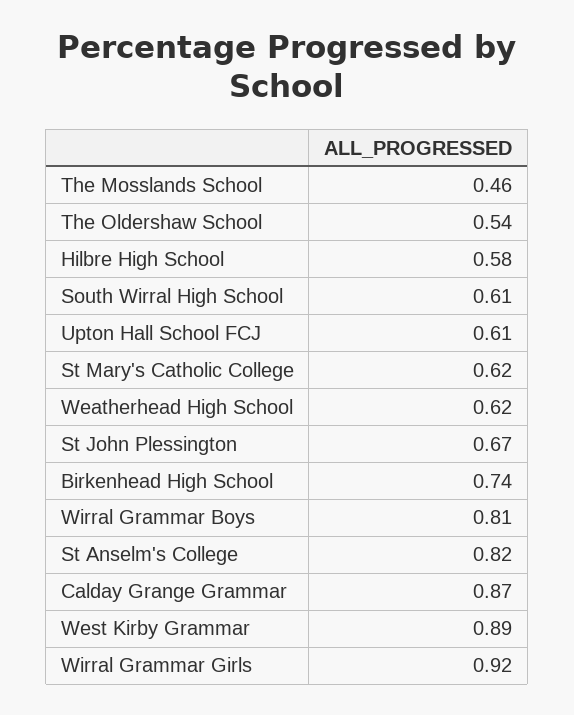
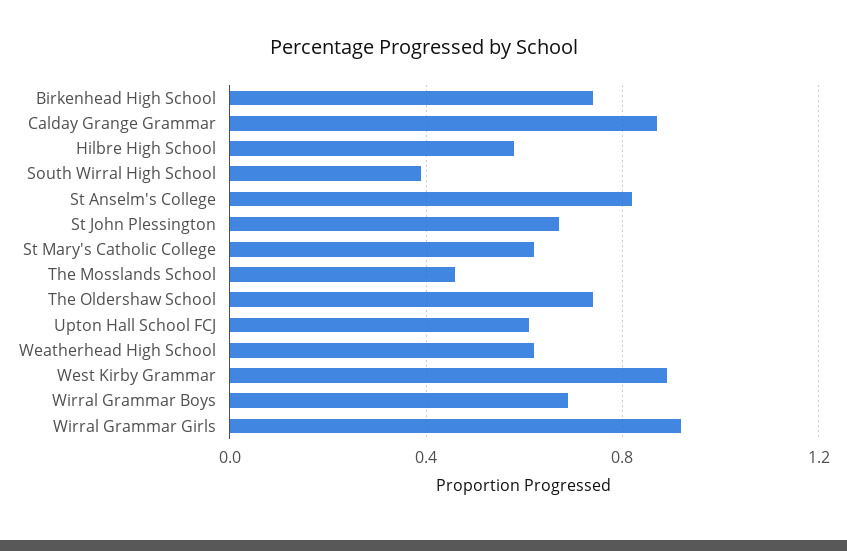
  {
    "The Mosslands School": 0.46,
-   "The Oldershaw School": 0.54,
+   "The Oldershaw School": 0.75,
    "Hilbre High School": 0.58,
-   "South Wirral High School": 0.61,
+   "South Wirral High School": 0.4,
    "Upton Hall School FCJ": 0.61,
    "St Mary's Catholic College": 0.62,
    "Weatherhead High School": 0.62,
    "St John Plessington": 0.67,
    "Birkenhead High School": 0.74,
-   "Wirral Grammar Boys": 0.81,
+   "Wirral Grammar Boys": 0.7,
    "St Anselm's College": 0.82,
    "Calday Grange Grammar": 0.87,
    "West Kirby Grammar": 0.89,
    "Wirral Grammar Girls": 0.92
  }

